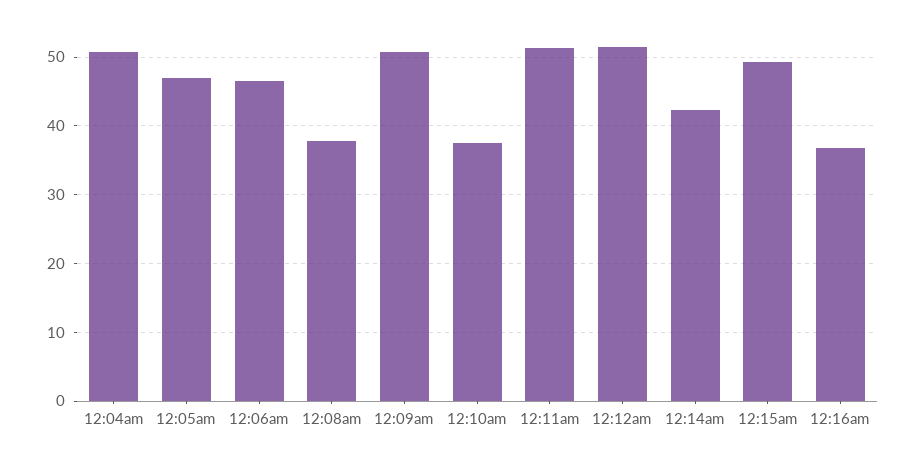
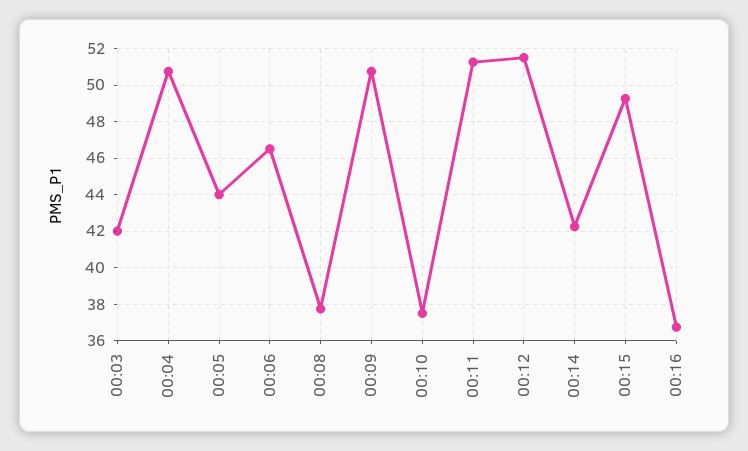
  {
    "12:04am": 51,
-   "12:05am": 47,
+   "12:05am": 44,
    "12:06am": 46.5,
    "12:08am": 38,
    "12:09am": 51,
    "12:10am": 37.5,
    "12:11am": 51.5,
    "12:12am": 51.5,
    "12:14am": 42.5,
    "12:15am": 49.5,
-   "12:16am": 37
+   "12:16am": 37,
+   "00:03": 42
  }

